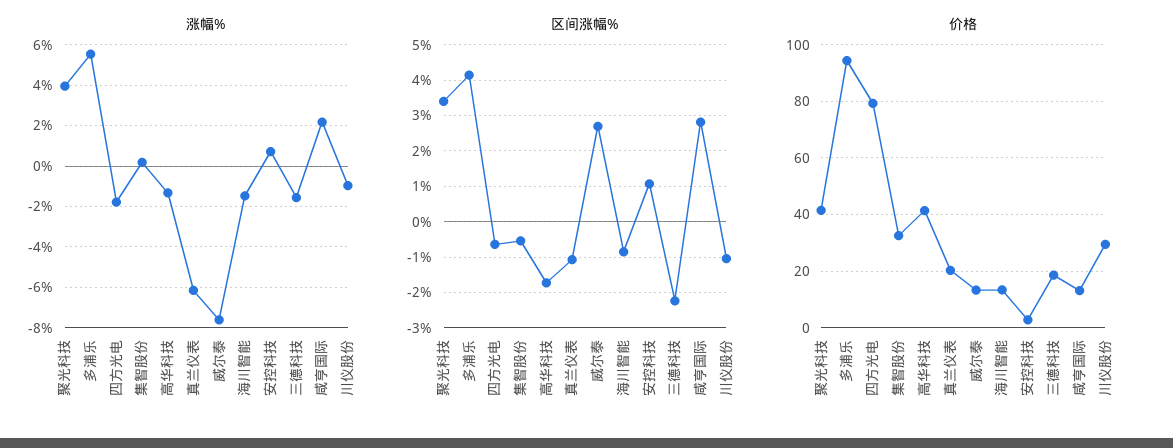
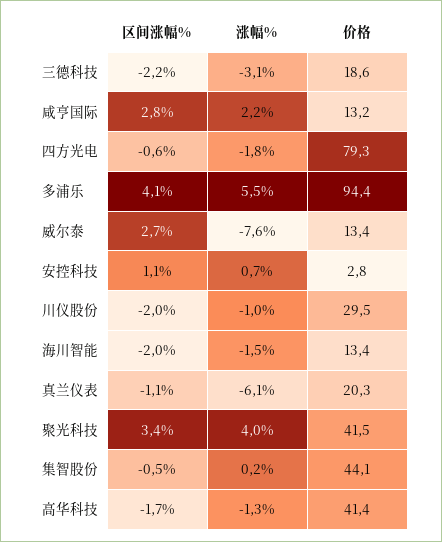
  {
    "涨幅%": {
      "聚光科技": 4,
      "多浦乐": 5.5,
      "四方光电": -1.8,
      "集智股份": 0.2,
      "高华科技": -1.3,
      "真兰仪表": -6.1,
      "威尔泰": -7.6,
      "海川智能": -1.5,
      "安控科技": 0.7,
-     "三德科技": -1.5,
+     "三德科技": -3.1,
      "咸亨国际": 2.2,
      "川仪股份": -1
    },
    "区间涨幅%": {
      "聚光科技": 3.4,
      "多浦乐": 4.1,
      "四方光电": -0.6,
      "集智股份": -0.5,
      "高华科技": -1.7,
      "真兰仪表": -1.1,
      "威尔泰": 2.7,
-     "海川智能": -0.8,
+     "海川智能": -2,
      "安控科技": 1.1,
      "三德科技": -2.2,
      "咸亨国际": 2.8,
-     "川仪股份": -1
+     "川仪股份": -2
    },
    "价格": {
      "聚光科技": 41.5,
      "多浦乐": 94.4,
      "四方光电": 79.3,
-     "集智股份": 32.5,
+     "集智股份": 44.1,
      "高华科技": 41.4,
      "真兰仪表": 20.3,
      "威尔泰": 13.4,
      "海川智能": 13.4,
      "安控科技": 2.8,
      "三德科技": 18.6,
      "咸亨国际": 13.2,
      "川仪股份": 29.5
    }
  }

